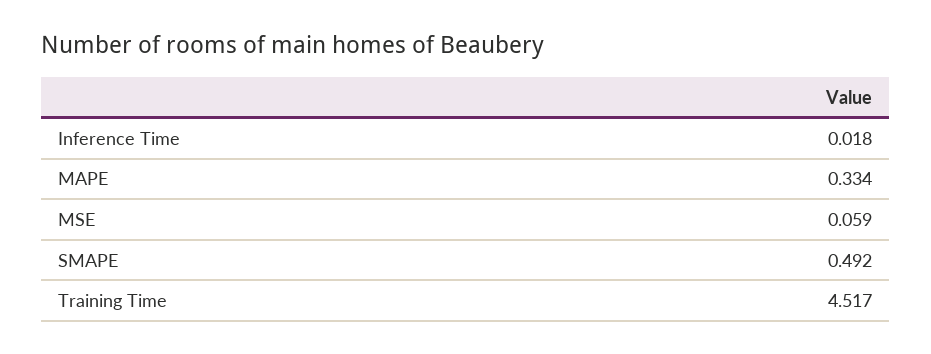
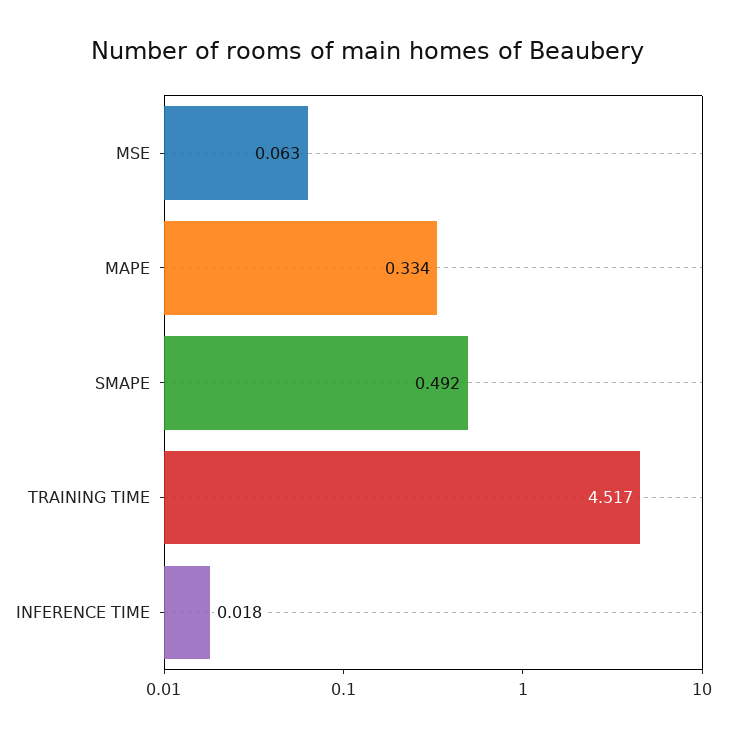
  {
    "Inference Time": 0.018,
    "MAPE": 0.334,
-   "MSE": 0.059,
+   "MSE": 0.063,
    "SMAPE": 0.492,
    "Training Time": 4.517
  }

